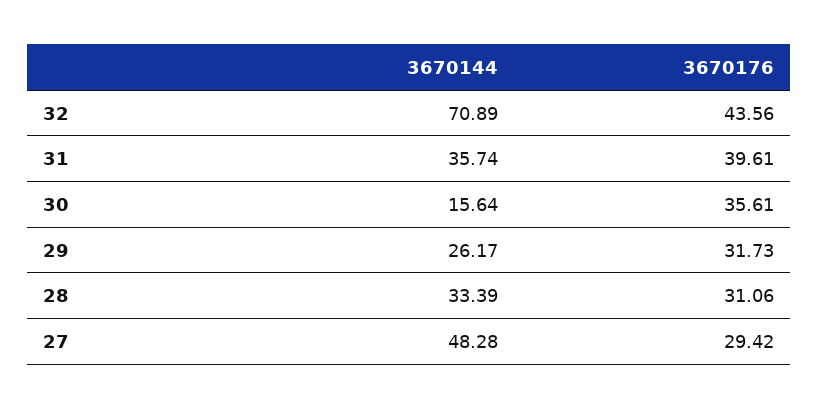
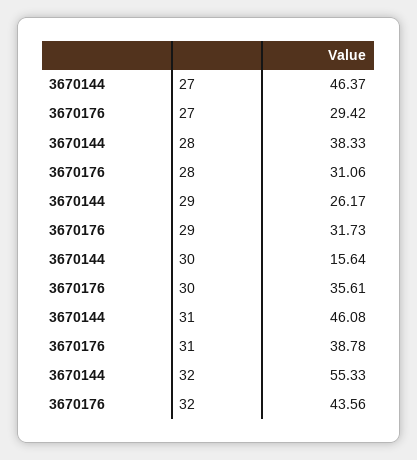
  {
    "3670144": {
-     "32": 70.89,
+     "32": 55.33,
-     "31": 35.74,
+     "31": 46.08,
      "30": 15.64,
      "29": 26.17,
-     "28": 33.39,
+     "28": 38.33,
-     "27": 48.28
+     "27": 46.37
    },
    "3670176": {
      "32": 43.56,
-     "31": 39.61,
+     "31": 38.78,
      "30": 35.61,
      "29": 31.73,
      "28": 31.06,
      "27": 29.42
    }
  }

